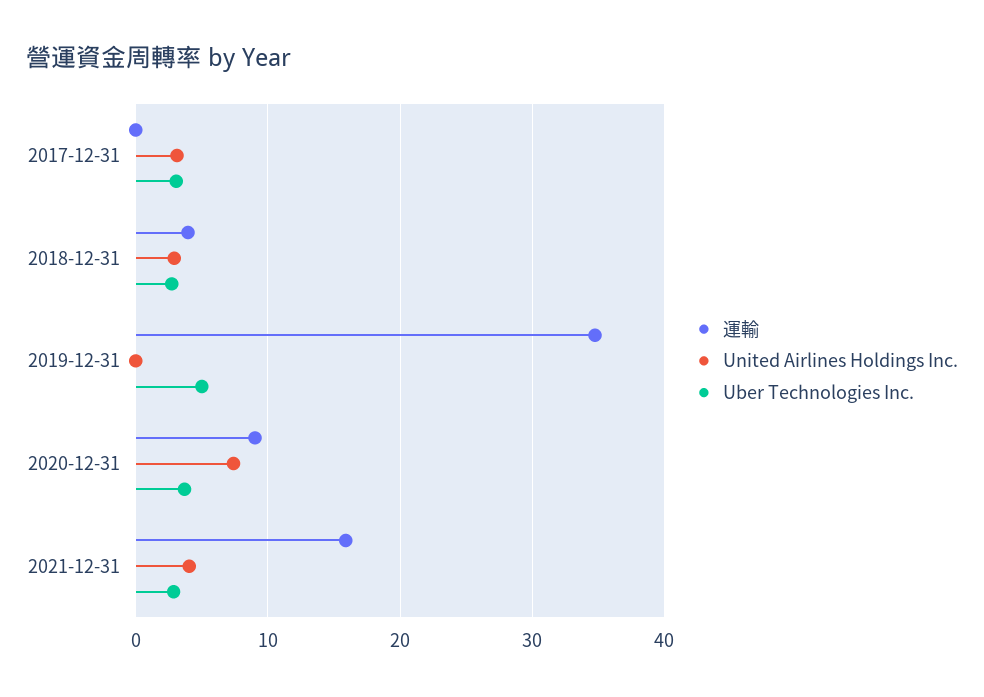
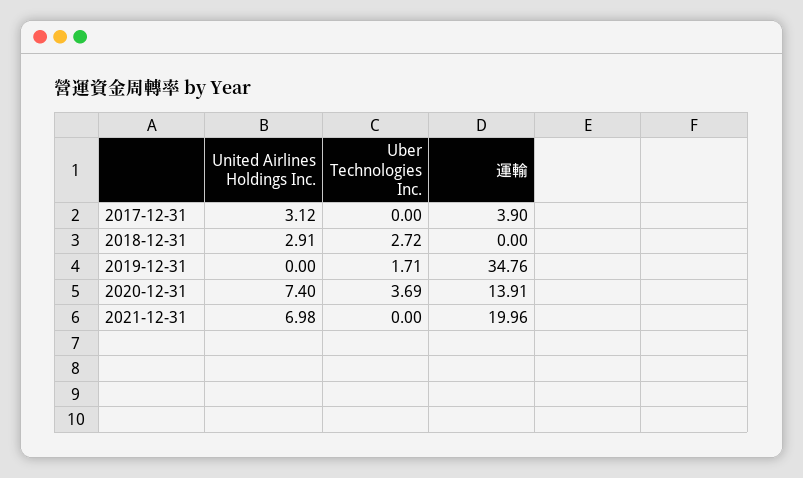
  {
    "運輸": {
-     "2017-12-31": 0,
+     "2017-12-31": 3.9,
-     "2018-12-31": 4,
+     "2018-12-31": 0,
      "2019-12-31": 34.76,
-     "2020-12-31": 9,
+     "2020-12-31": 13.91,
-     "2021-12-31": 16
+     "2021-12-31": 19.96
    },
    "United Airlines Holdings Inc.": {
      "2017-12-31": 3.12,
      "2018-12-31": 2.91,
      "2019-12-31": 0,
      "2020-12-31": 7.4,
-     "2021-12-31": 4
+     "2021-12-31": 6.98
    },
    "Uber Technologies Inc.": {
-     "2017-12-31": 3,
+     "2017-12-31": 0,
      "2018-12-31": 2.72,
-     "2019-12-31": 5,
+     "2019-12-31": 1.71,
      "2020-12-31": 3.69,
-     "2021-12-31": 3
+     "2021-12-31": 0
    }
  }

